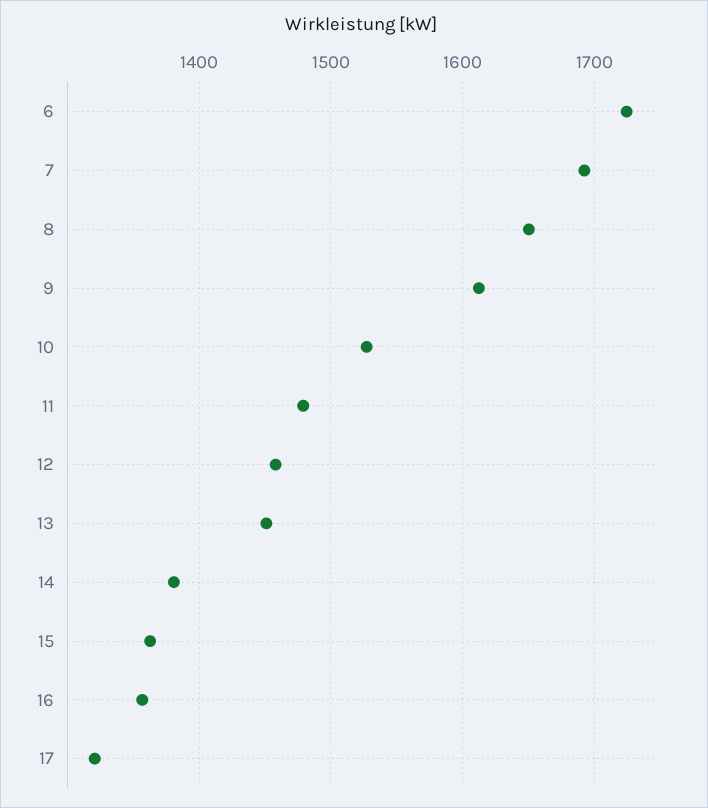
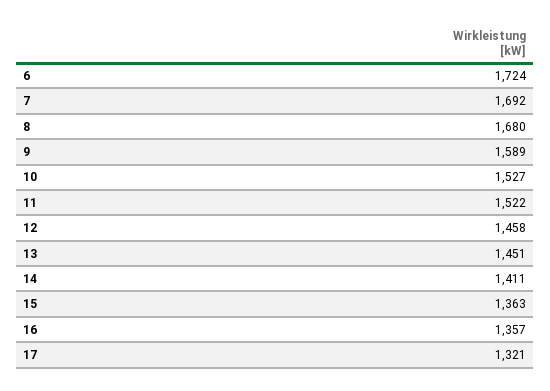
  {
    "6": 1724,
    "7": 1692,
-   "8": 1650,
+   "8": 1680,
-   "9": 1610,
+   "9": 1589,
    "10": 1527,
-   "11": 1480,
+   "11": 1522,
    "12": 1458,
    "13": 1451,
-   "14": 1380,
+   "14": 1411,
    "15": 1363,
    "16": 1357,
    "17": 1321
  }

